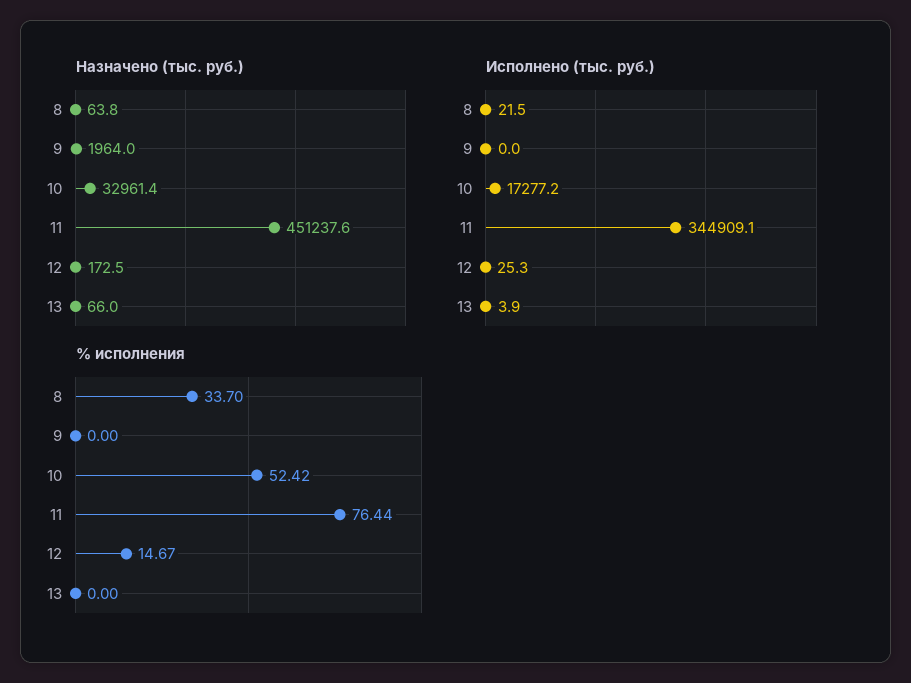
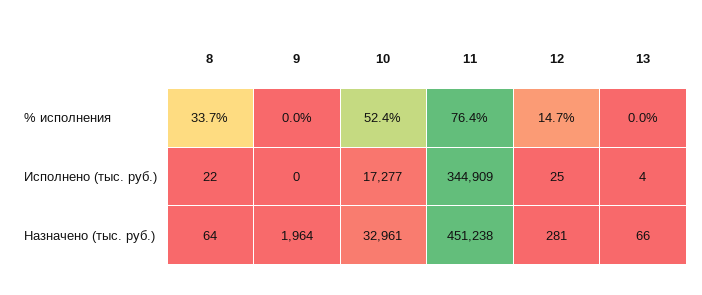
  {
    "Назначено (тыс. руб.)": {
      "8": 63.8,
      "9": 1964,
      "10": 32961.4,
      "11": 451237.6,
-     "12": 172.5,
+     "12": 281,
      "13": 66
    },
    "Исполнено (тыс. руб.)": {
      "8": 21.5,
      "9": 0,
      "10": 17277.2,
      "11": 344909.1,
      "12": 25.3,
      "13": 3.9
    },
    "% исполнения": {
      "8": 33.7,
      "9": 0,
      "10": 52.42,
      "11": 76.44,
      "12": 14.67,
      "13": 0
    }
  }

